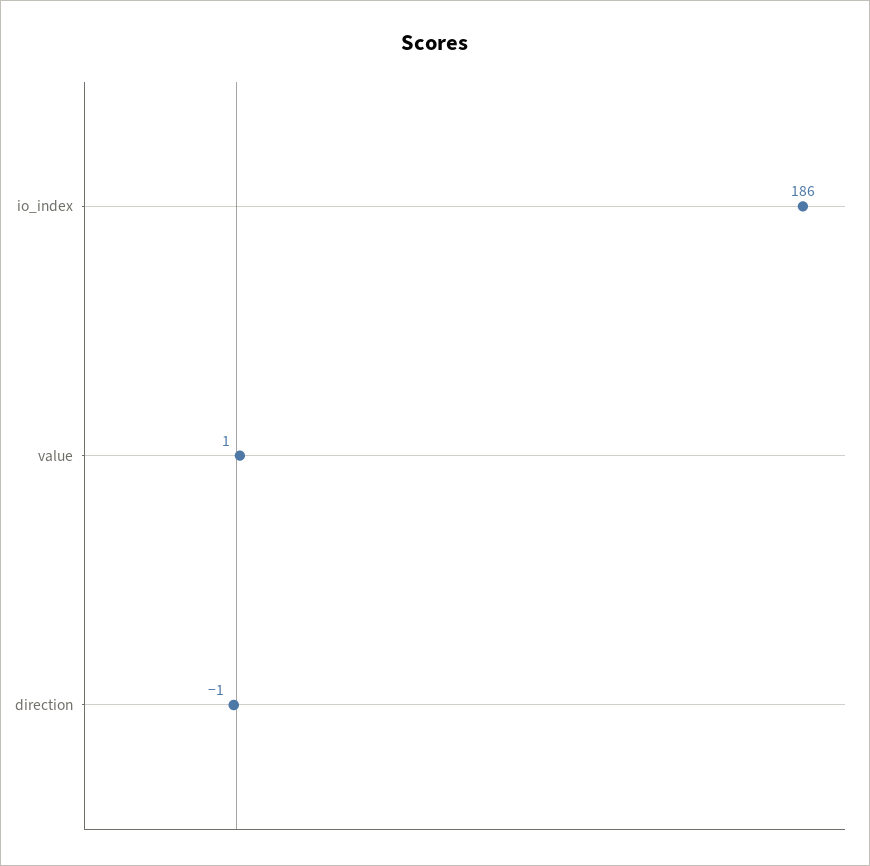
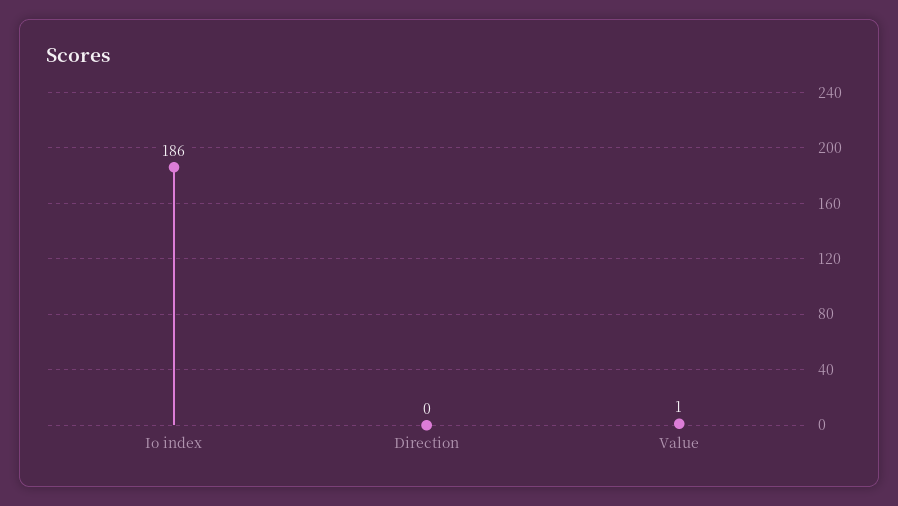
  {
    "io_index": 186,
    "value": 1,
-   "direction": -1
+   "direction": 0
  }

